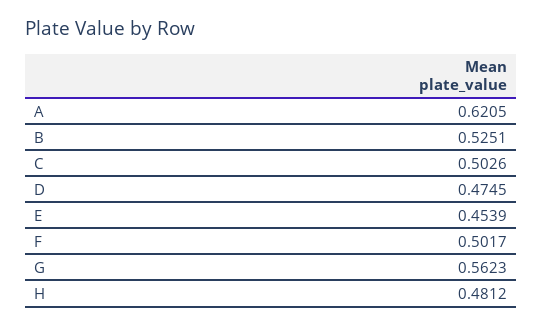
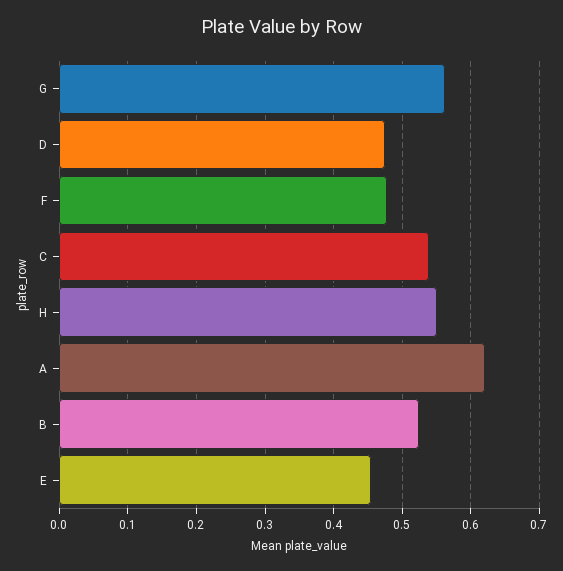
  {
    "A": 0.6205,
    "B": 0.5251,
-   "C": 0.5026,
+   "C": 0.54,
    "D": 0.4745,
    "E": 0.4539,
-   "F": 0.5017,
+   "F": 0.48,
    "G": 0.5623,
-   "H": 0.4812
+   "H": 0.55
  }

